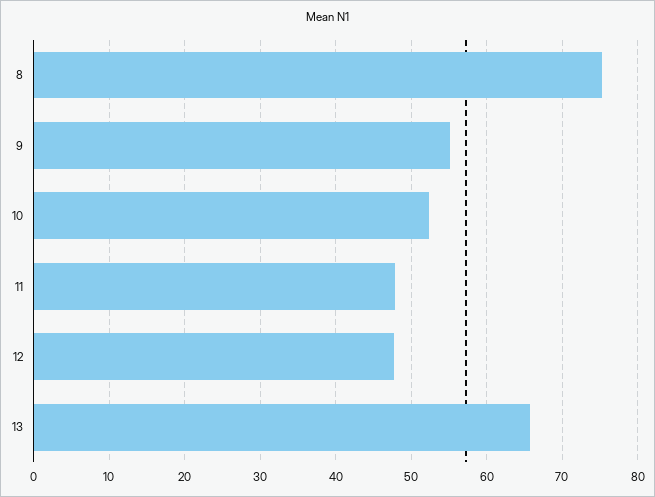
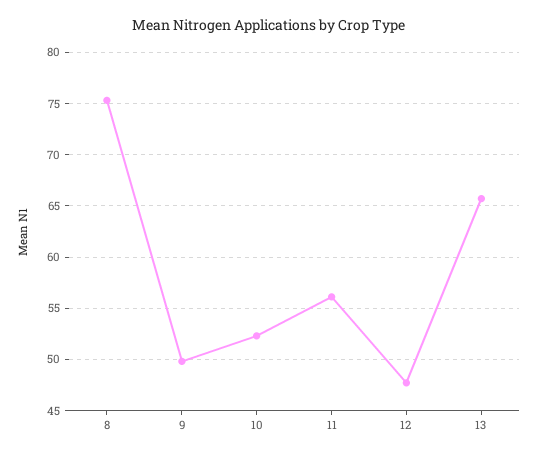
  {
    "8": 75,
-   "9": 55,
+   "9": 50,
    "10": 52,
-   "11": 48,
+   "11": 56,
    "12": 48,
    "13": 66
  }

